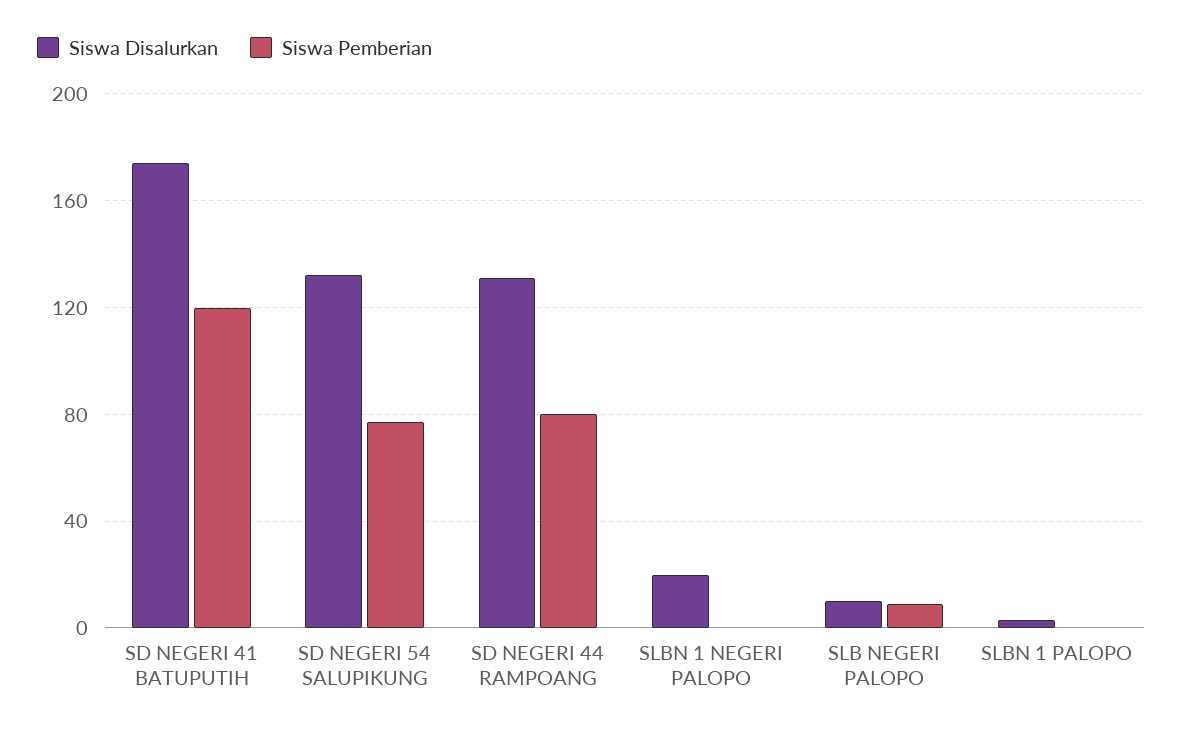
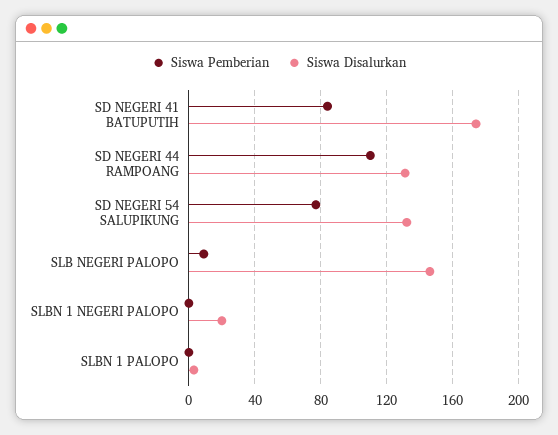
  {
    "Siswa Disalurkan": {
      "SD NEGERI 41 BATUPUTIH": 175,
      "SD NEGERI 54 SALUPIKUNG": 130,
      "SD NEGERI 44 RAMPOANG": 130,
      "SLBN 1 NEGERI PALOPO": 20,
-     "SLB NEGERI PALOPO": 10,
+     "SLB NEGERI PALOPO": 145,
      "SLBN 1 PALOPO": 5
    },
    "Siswa Pemberian": {
-     "SD NEGERI 41 BATUPUTIH": 120,
+     "SD NEGERI 41 BATUPUTIH": 85,
      "SD NEGERI 54 SALUPIKUNG": 75,
-     "SD NEGERI 44 RAMPOANG": 80,
+     "SD NEGERI 44 RAMPOANG": 110,
      "SLBN 1 NEGERI PALOPO": 0,
      "SLB NEGERI PALOPO": 10,
      "SLBN 1 PALOPO": 0
    }
  }

